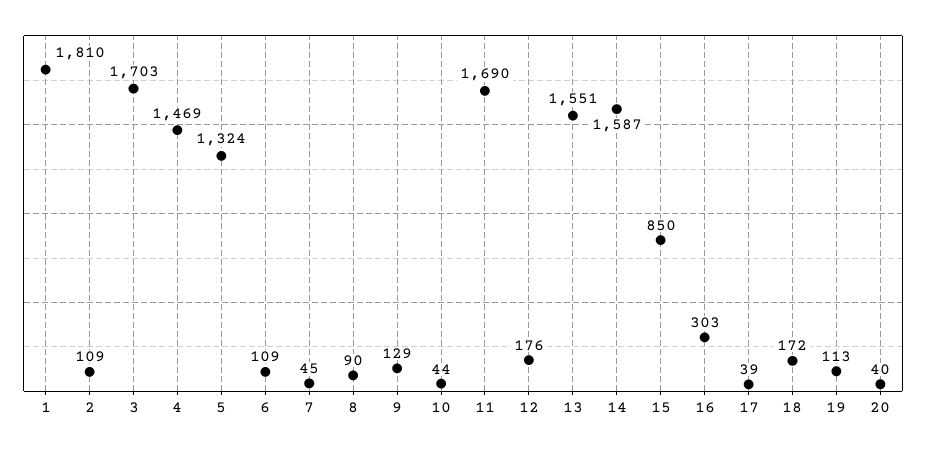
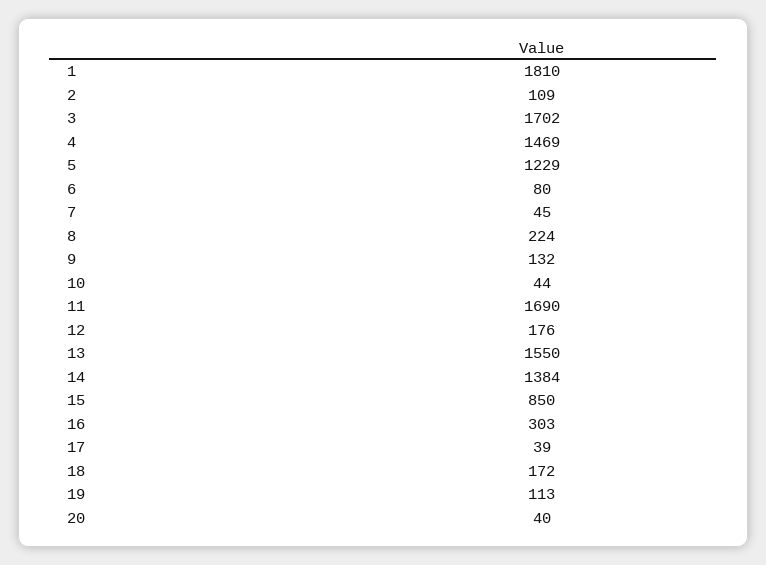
  {
    "1": 1810,
    "2": 109,
-   "3": 1703,
+   "3": 1702,
    "4": 1469,
-   "5": 1324,
+   "5": 1229,
-   "6": 109,
+   "6": 80,
    "7": 45,
-   "8": 90,
+   "8": 224,
-   "9": 129,
+   "9": 132,
    "10": 44,
    "11": 1690,
    "12": 176,
-   "13": 1551,
+   "13": 1550,
-   "14": 1587,
+   "14": 1384,
    "15": 850,
    "16": 303,
    "17": 39,
    "18": 172,
    "19": 113,
    "20": 40
  }

